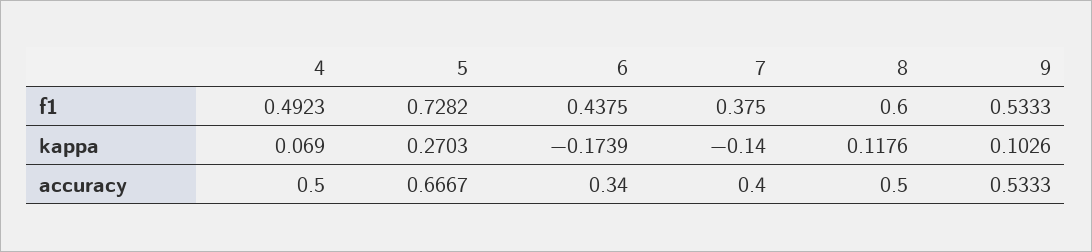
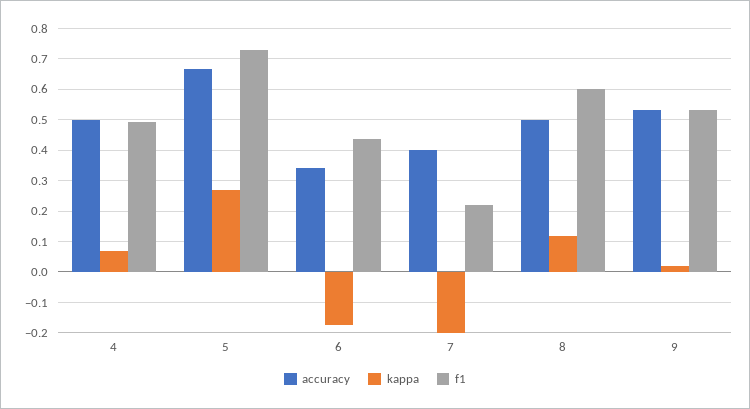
  {
    "f1": {
      "4": 0.4923,
      "5": 0.7282,
      "6": 0.4375,
-     "7": 0.375,
+     "7": 0.22,
      "8": 0.6,
      "9": 0.5333
    },
    "kappa": {
      "4": 0.069,
      "5": 0.2703,
      "6": -0.1739,
-     "7": -0.14,
+     "7": -0.2,
      "8": 0.1176,
-     "9": 0.1026
+     "9": 0.02
    },
    "accuracy": {
      "4": 0.5,
      "5": 0.6667,
      "6": 0.34,
      "7": 0.4,
      "8": 0.5,
      "9": 0.5333
    }
  }

